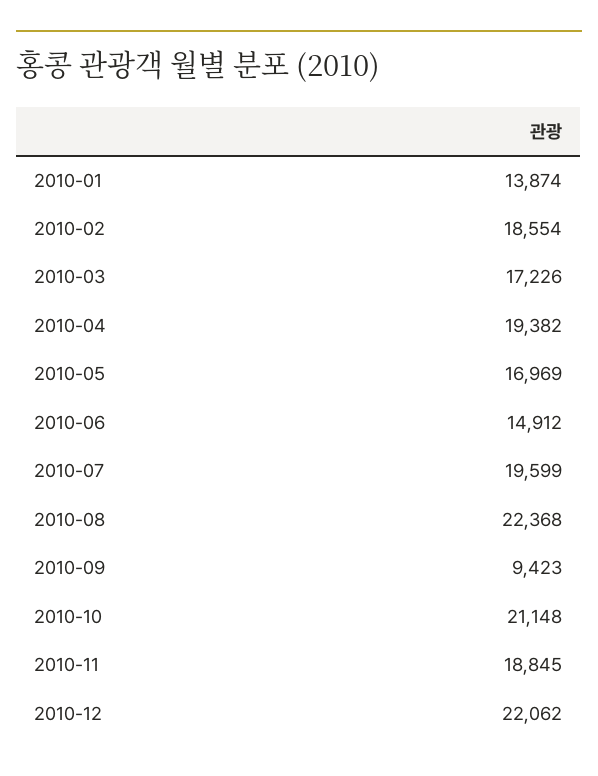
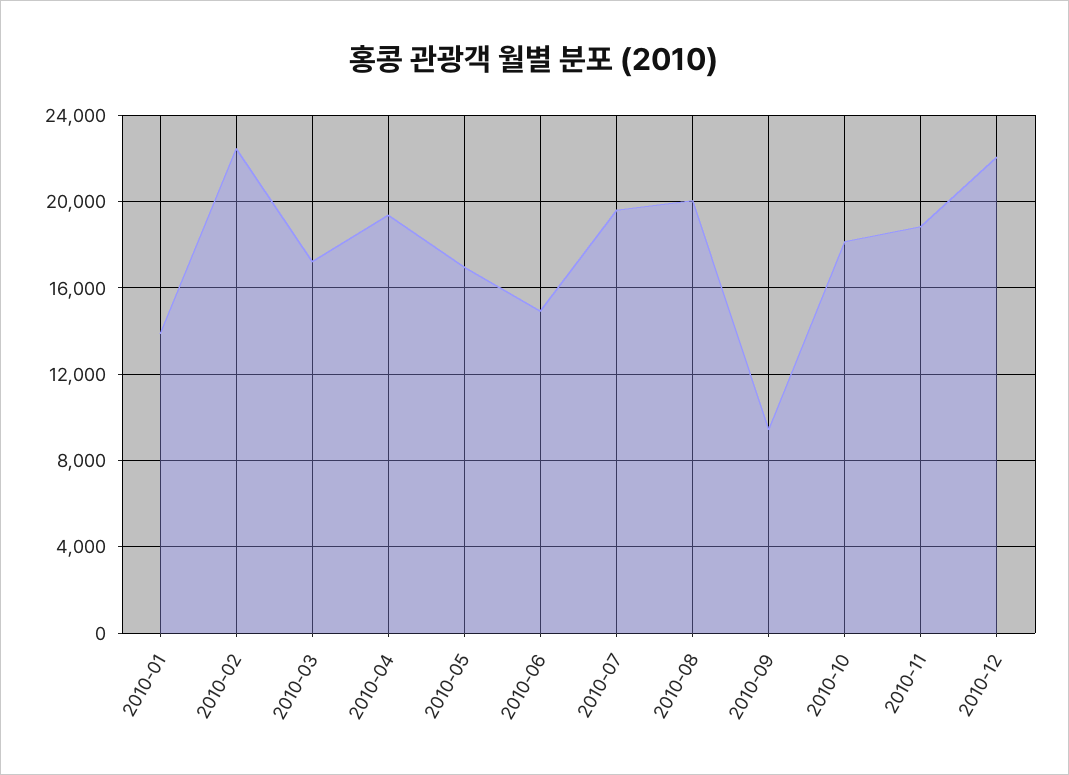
  {
    "2010-01": 13874,
-   "2010-02": 18554,
+   "2010-02": 22500,
    "2010-03": 17226,
    "2010-04": 19382,
    "2010-05": 16969,
    "2010-06": 14912,
    "2010-07": 19599,
-   "2010-08": 22368,
+   "2010-08": 20000,
    "2010-09": 9423,
-   "2010-10": 21148,
+   "2010-10": 18000,
    "2010-11": 18845,
    "2010-12": 22062
  }

